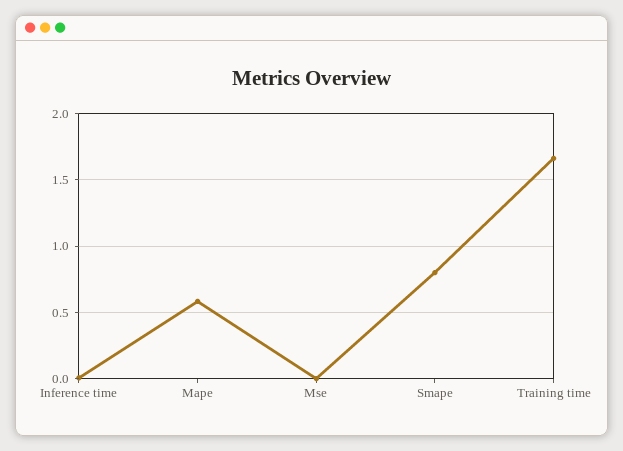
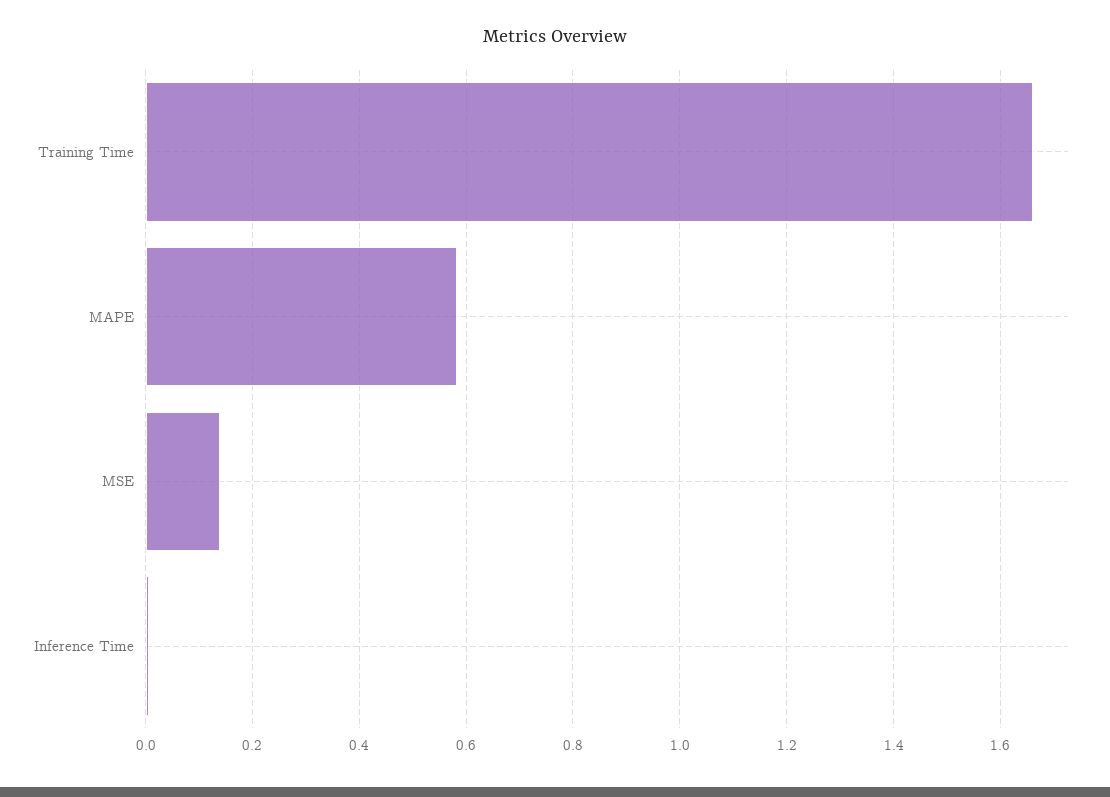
  {
    "Inference time": 0,
    "Mape": 0.58,
-   "Mse": 0,
+   "Mse": 0.14,
-   "Smape": 0.8,
    "Training time": 1.66
  }

